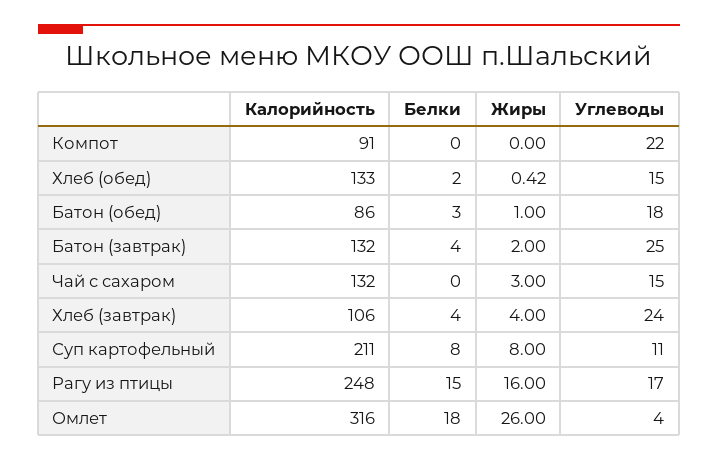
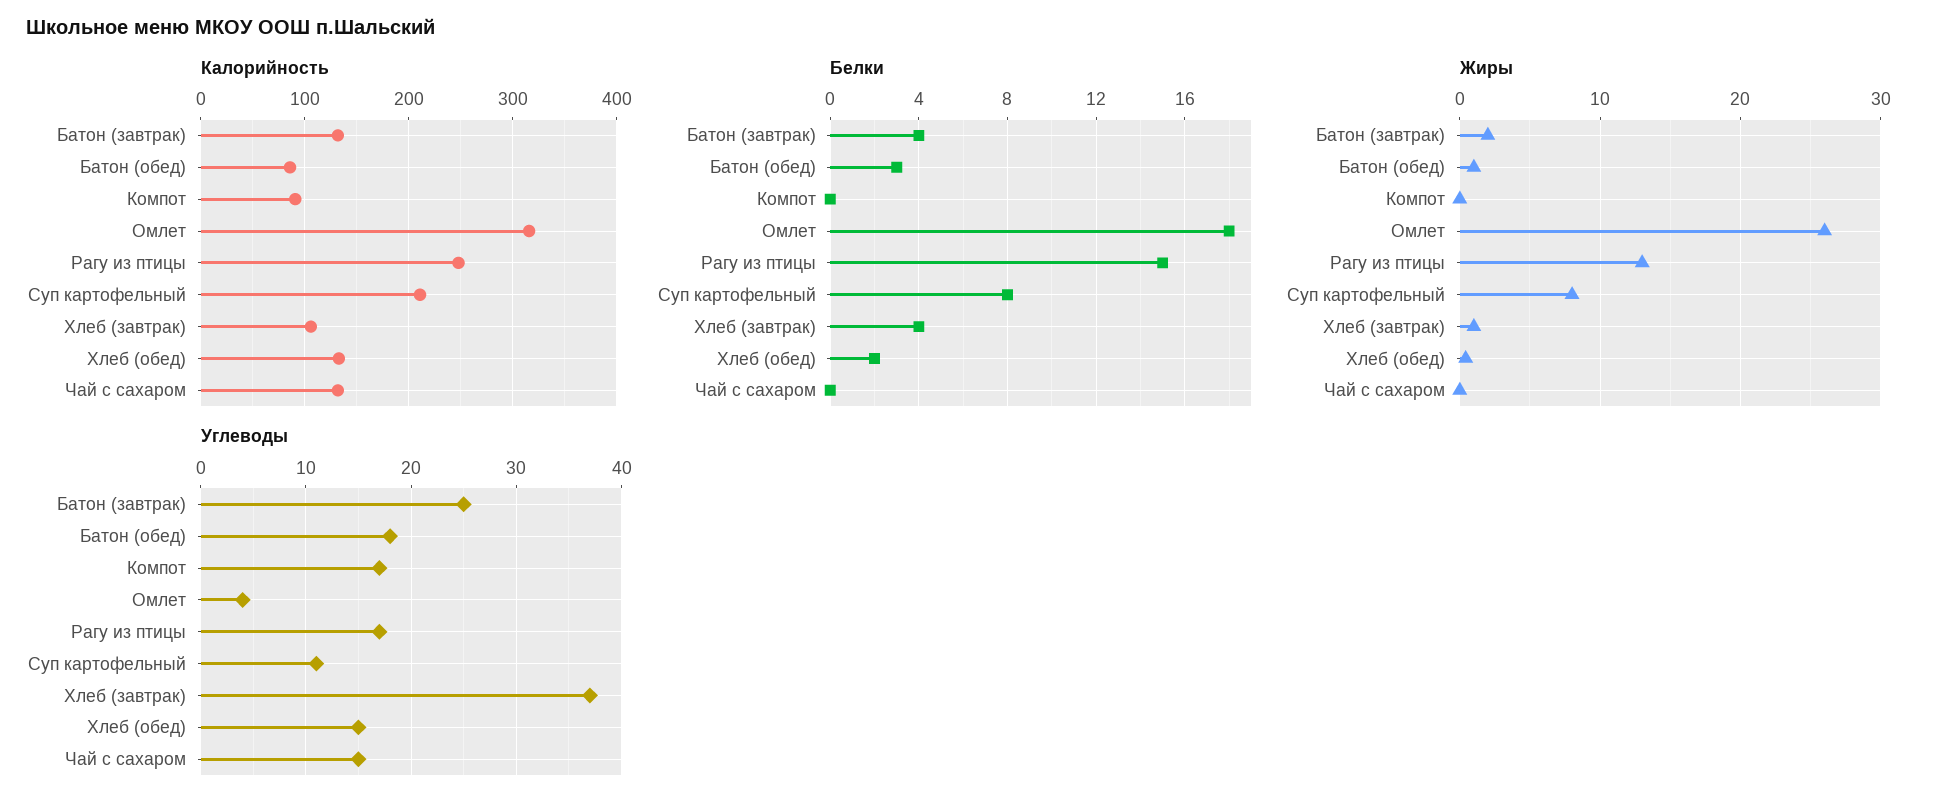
  {
    "Калорийность": {
      "Компот": 91,
      "Хлеб (обед)": 133,
      "Батон (обед)": 86,
      "Батон (завтрак)": 132,
      "Чай с сахаром": 132,
      "Хлеб (завтрак)": 106,
      "Суп картофельный": 211,
      "Рагу из птицы": 248,
      "Омлет": 316
    },
    "Белки": {
      "Компот": 0,
      "Хлеб (обед)": 2,
      "Батон (обед)": 3,
      "Батон (завтрак)": 4,
      "Чай с сахаром": 0,
      "Хлеб (завтрак)": 4,
      "Суп картофельный": 8,
      "Рагу из птицы": 15,
      "Омлет": 18
    },
    "Жиры": {
      "Компот": 0,
      "Хлеб (обед)": 0.42,
      "Батон (обед)": 1,
      "Батон (завтрак)": 2,
-     "Чай с сахаром": 3,
+     "Чай с сахаром": 0,
-     "Хлеб (завтрак)": 4,
+     "Хлеб (завтрак)": 1,
      "Суп картофельный": 8,
-     "Рагу из птицы": 16,
+     "Рагу из птицы": 13,
      "Омлет": 26
    },
    "Углеводы": {
-     "Компот": 22,
+     "Компот": 17,
      "Хлеб (обед)": 15,
      "Батон (обед)": 18,
      "Батон (завтрак)": 25,
      "Чай с сахаром": 15,
-     "Хлеб (завтрак)": 24,
+     "Хлеб (завтрак)": 37,
      "Суп картофельный": 11,
      "Рагу из птицы": 17,
      "Омлет": 4
    }
  }

